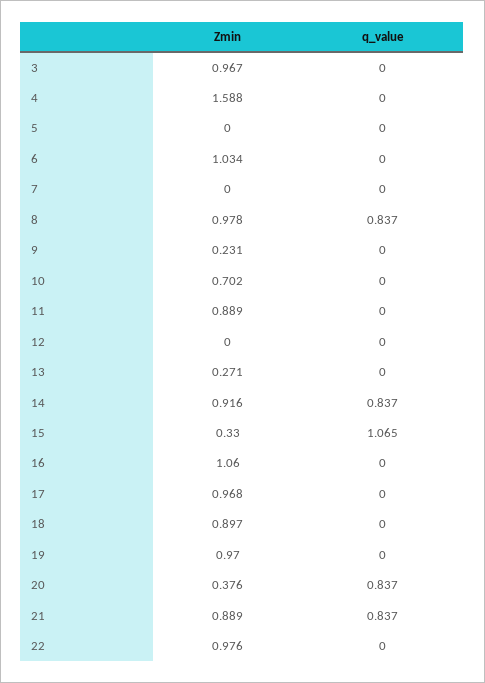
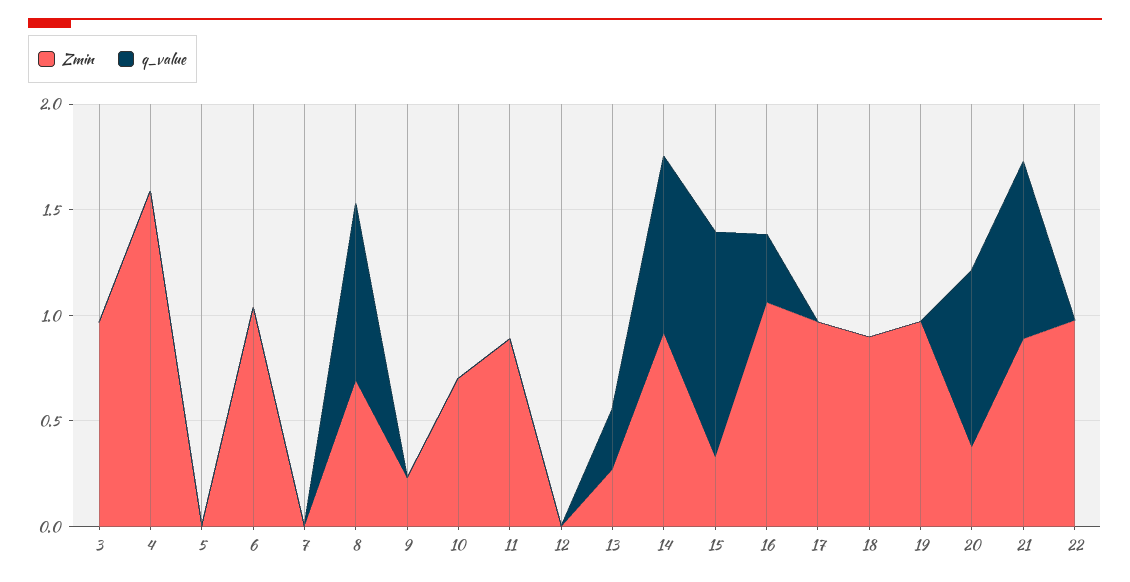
  {
    "Zmin": {
      "3": 0.967,
      "4": 1.588,
      "5": 0,
      "6": 1.034,
      "7": 0,
-     "8": 0.978,
+     "8": 0.7,
      "9": 0.231,
      "10": 0.702,
      "11": 0.889,
      "12": 0,
      "13": 0.271,
      "14": 0.916,
      "15": 0.33,
      "16": 1.06,
      "17": 0.968,
      "18": 0.897,
      "19": 0.97,
      "20": 0.376,
      "21": 0.889,
      "22": 0.976
    },
    "q_value": {
      "3": 0,
      "4": 0,
      "5": 0,
      "6": 0,
      "7": 0,
      "8": 0.837,
      "9": 0,
      "10": 0,
      "11": 0,
      "12": 0,
-     "13": 0,
+     "13": 0.3,
      "14": 0.837,
      "15": 1.065,
-     "16": 0,
+     "16": 0.3,
      "17": 0,
      "18": 0,
      "19": 0,
      "20": 0.837,
      "21": 0.837,
      "22": 0
    }
  }

